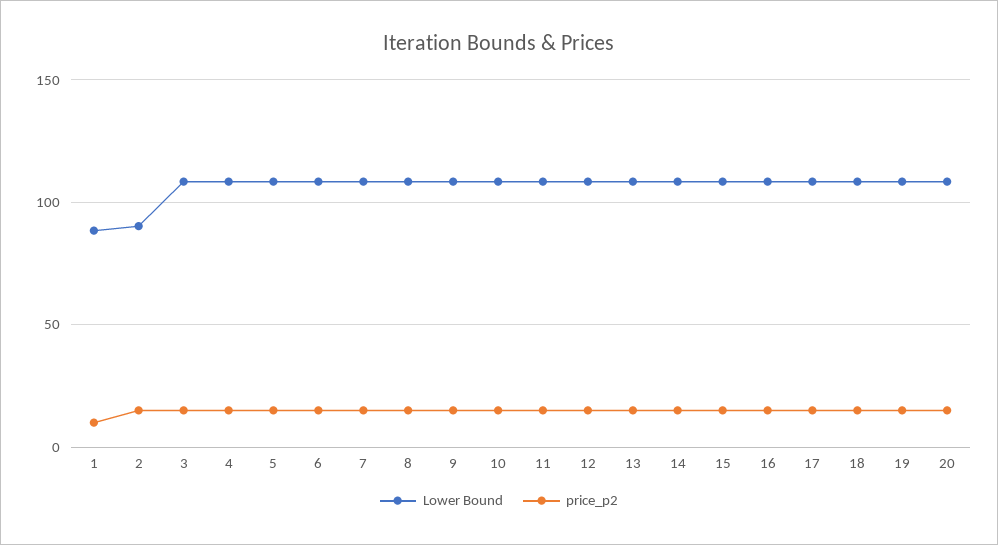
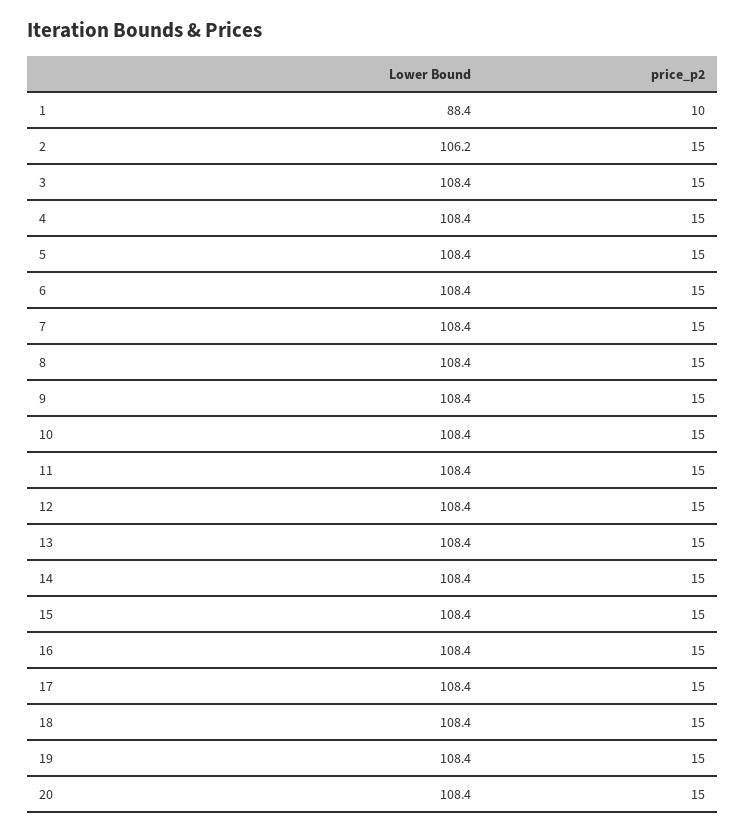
  {
    "Lower Bound": {
      "1": 88.4,
-     "2": 90,
+     "2": 106.2,
      "3": 108.4,
      "4": 108.4,
      "5": 108.4,
      "6": 108.4,
      "7": 108.4,
      "8": 108.4,
      "9": 108.4,
      "10": 108.4,
      "11": 108.4,
      "12": 108.4,
      "13": 108.4,
      "14": 108.4,
      "15": 108.4,
      "16": 108.4,
      "17": 108.4,
      "18": 108.4,
      "19": 108.4,
      "20": 108.4
    },
    "price_p2": {
      "1": 10,
      "2": 15,
      "3": 15,
      "4": 15,
      "5": 15,
      "6": 15,
      "7": 15,
      "8": 15,
      "9": 15,
      "10": 15,
      "11": 15,
      "12": 15,
      "13": 15,
      "14": 15,
      "15": 15,
      "16": 15,
      "17": 15,
      "18": 15,
      "19": 15,
      "20": 15
    }
  }

